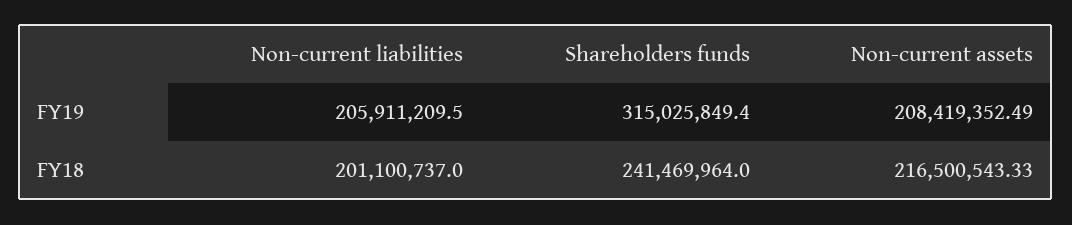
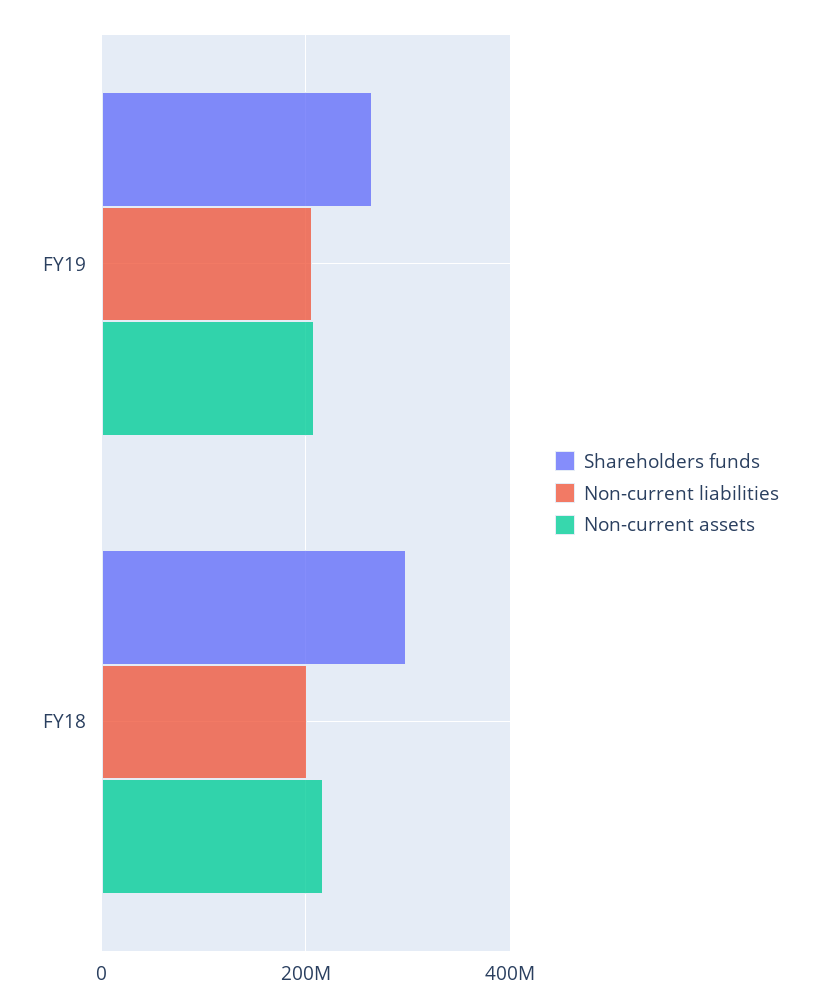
  {
    "Non-current liabilities": {
      "FY19": 205911209.5,
      "FY18": 201100737
    },
    "Shareholders funds": {
-     "FY19": 315025849.4,
+     "FY19": 260000000,
-     "FY18": 241469964
+     "FY18": 300000000
    },
    "Non-current assets": {
      "FY19": 208419352.49,
      "FY18": 216500543.33
    }
  }

